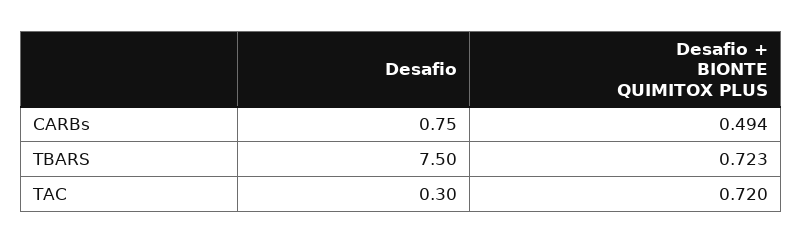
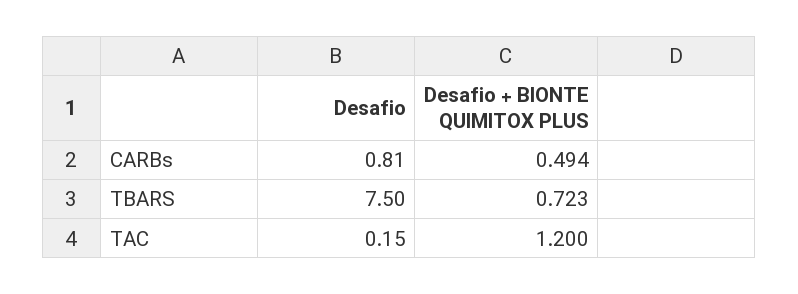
  {
    "Desafio": {
-     "CARBs": 0.75,
+     "CARBs": 0.81,
      "TBARS": 7.5,
-     "TAC": 0.3
+     "TAC": 0.15
    },
    "Desafio + BIONTE QUIMITOX PLUS": {
      "CARBs": 0.494,
      "TBARS": 0.723,
-     "TAC": 0.72
+     "TAC": 1.2
    }
  }

